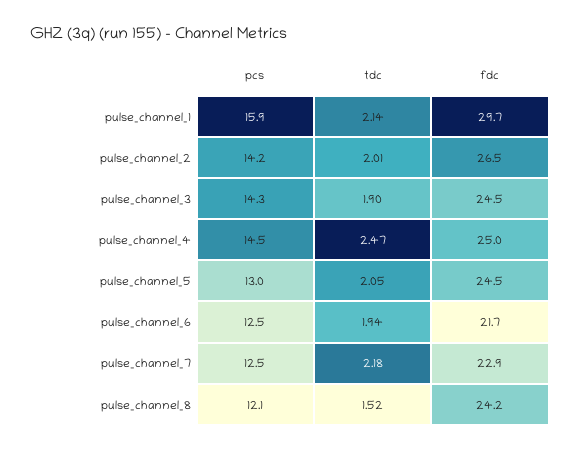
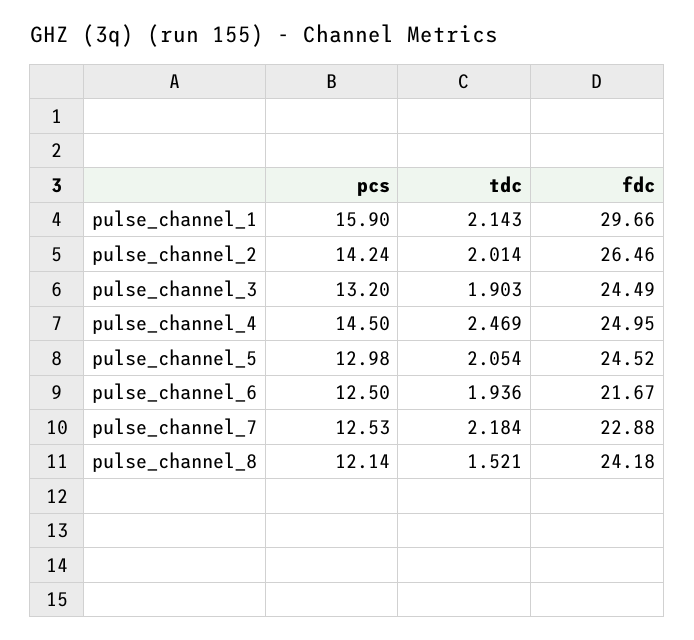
  {
    "pcs": {
      "pulse_channel_1": 15.9,
      "pulse_channel_2": 14.24,
-     "pulse_channel_3": 14.3,
+     "pulse_channel_3": 13.2,
      "pulse_channel_4": 14.5,
      "pulse_channel_5": 12.98,
      "pulse_channel_6": 12.5,
      "pulse_channel_7": 12.53,
      "pulse_channel_8": 12.14
    },
    "tdc": {
      "pulse_channel_1": 2.143,
      "pulse_channel_2": 2.014,
      "pulse_channel_3": 1.903,
      "pulse_channel_4": 2.469,
      "pulse_channel_5": 2.054,
      "pulse_channel_6": 1.936,
      "pulse_channel_7": 2.184,
      "pulse_channel_8": 1.521
    },
    "fdc": {
      "pulse_channel_1": 29.66,
      "pulse_channel_2": 26.46,
      "pulse_channel_3": 24.49,
      "pulse_channel_4": 24.95,
      "pulse_channel_5": 24.52,
      "pulse_channel_6": 21.67,
      "pulse_channel_7": 22.88,
      "pulse_channel_8": 24.18
    }
  }

